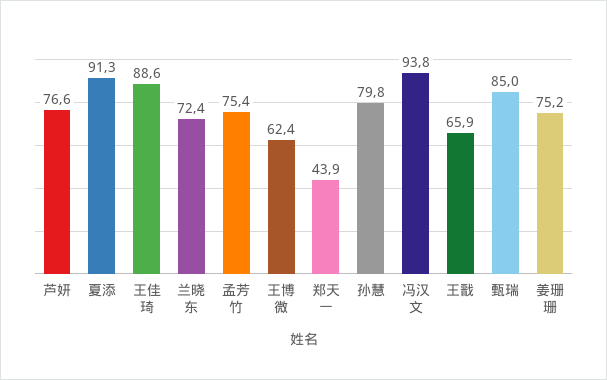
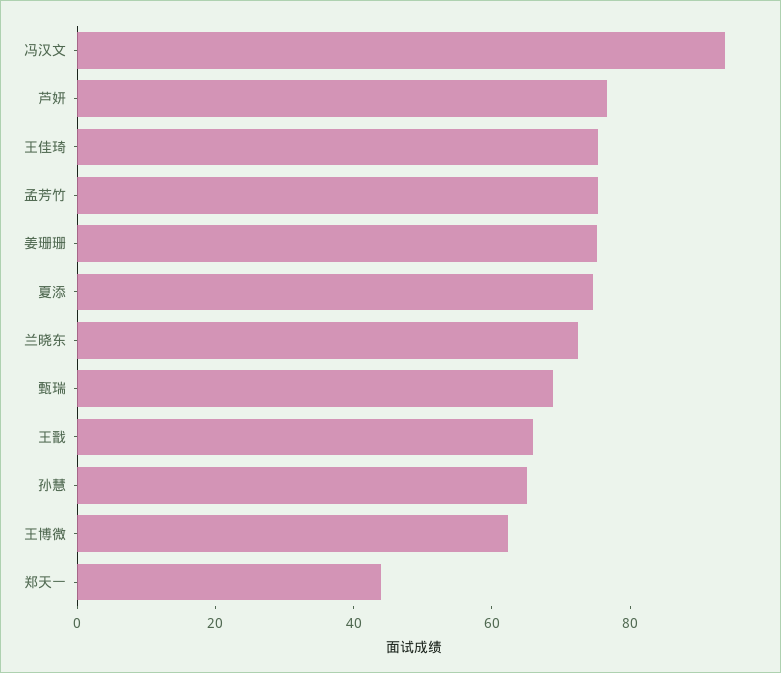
  {
    "芦妍": 76.6,
-   "夏添": 91.3,
+   "夏添": 75,
-   "王佳琦": 88.6,
+   "王佳琦": 75,
    "兰晓东": 72.4,
    "孟芳竹": 75.4,
    "王博微": 62.4,
    "郑天一": 43.9,
-   "孙慧": 79.8,
+   "孙慧": 65,
    "冯汉文": 93.8,
    "王戬": 65.9,
-   "甄瑞": 85,
+   "甄瑞": 70,
    "姜珊珊": 75.2
  }

